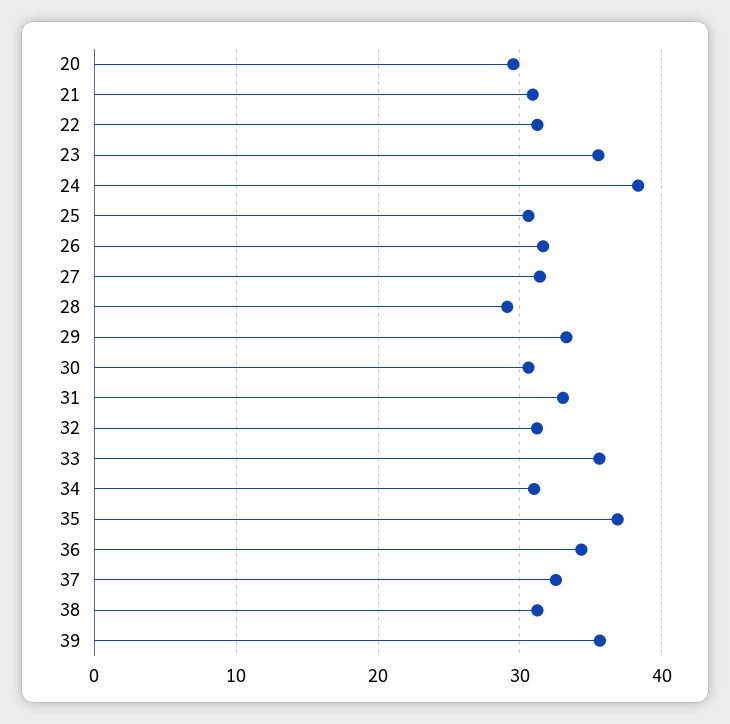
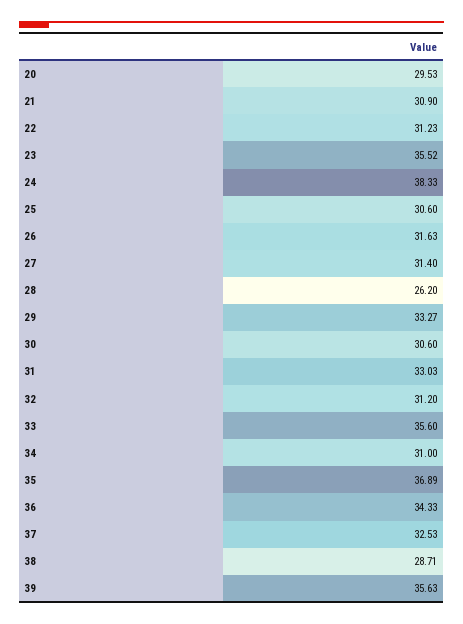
  {
    "20": 29.53,
    "21": 30.9,
    "22": 31.23,
    "23": 35.52,
    "24": 38.33,
    "25": 30.6,
    "26": 31.63,
    "27": 31.4,
-   "28": 29,
+   "28": 26.2,
    "29": 33.27,
    "30": 30.6,
    "31": 33.03,
    "32": 31.2,
    "33": 35.6,
    "34": 31,
    "35": 36.89,
    "36": 34.33,
    "37": 32.53,
-   "38": 31,
+   "38": 28.71,
    "39": 35.63
  }

